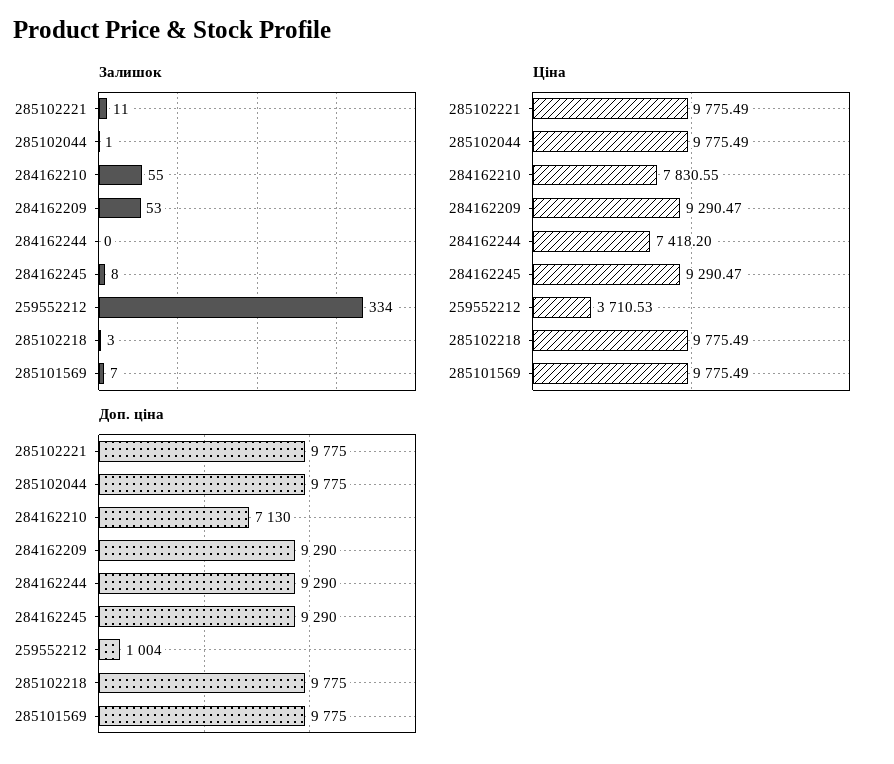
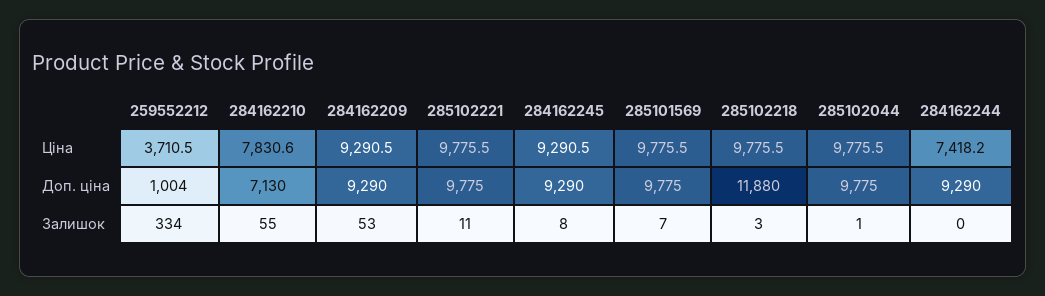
  {
    "Залишок": {
      "285102221": 11,
      "285102044": 1,
      "284162210": 55,
      "284162209": 53,
      "284162244": 0,
      "284162245": 8,
      "259552212": 334,
      "285102218": 3,
      "285101569": 7
    },
    "Ціна": {
      "285102221": 9775.49,
      "285102044": 9775.49,
      "284162210": 7830.55,
      "284162209": 9290.47,
      "284162244": 7418.2,
      "284162245": 9290.47,
      "259552212": 3710.53,
      "285102218": 9775.49,
      "285101569": 9775.49
    },
    "Доп. ціна": {
      "285102221": 9775,
      "285102044": 9775,
      "284162210": 7130,
      "284162209": 9290,
      "284162244": 9290,
      "284162245": 9290,
      "259552212": 1004,
-     "285102218": 9775,
+     "285102218": 11880,
      "285101569": 9775
    }
  }

